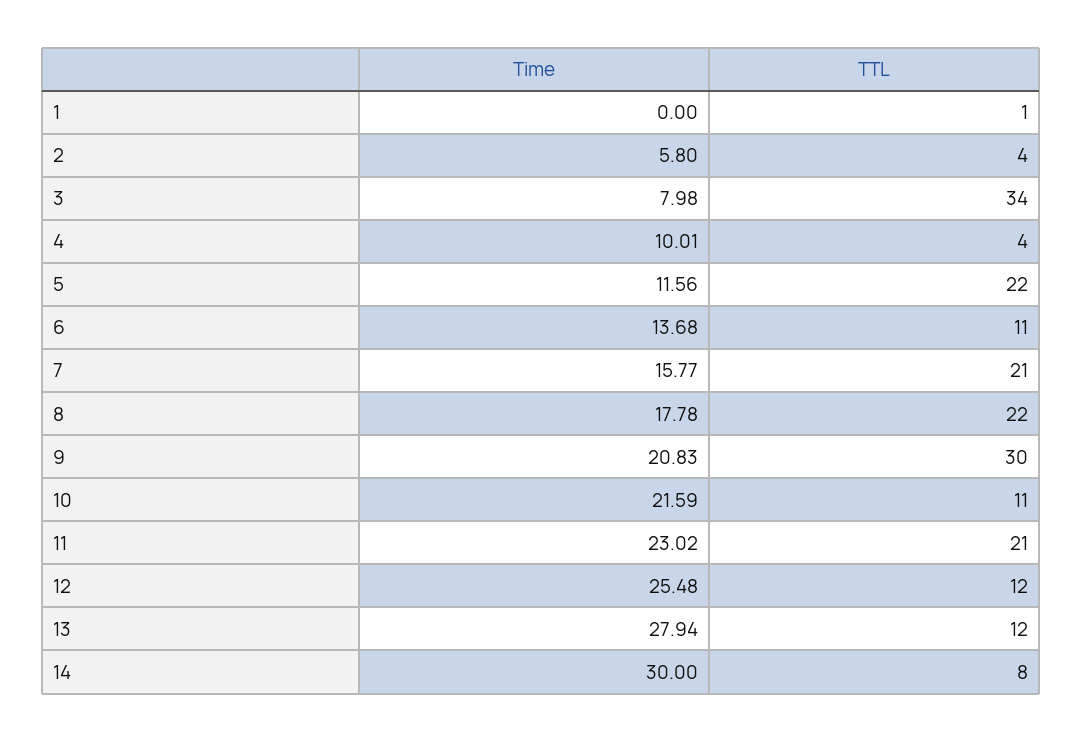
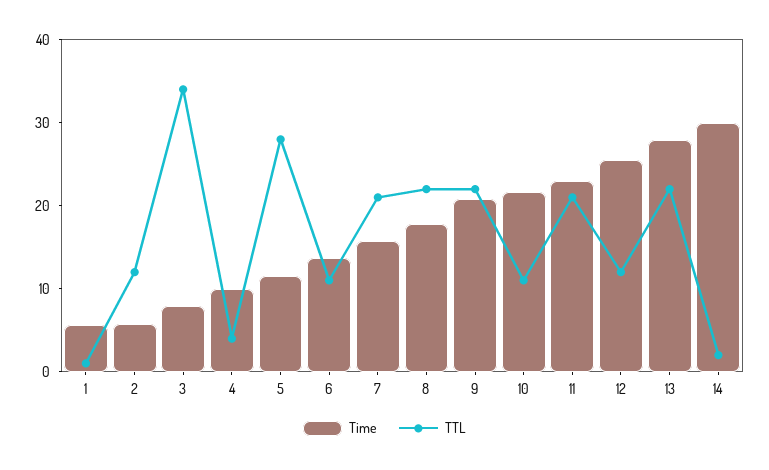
  {
    "Time": {
-     "1": 0,
+     "1": 6,
      "2": 5.8,
      "3": 7.98,
      "4": 10.01,
      "5": 11.56,
      "6": 13.68,
      "7": 15.77,
      "8": 17.78,
      "9": 20.83,
      "10": 21.59,
      "11": 23.02,
      "12": 25.48,
      "13": 27.94,
      "14": 30
    },
    "TTL": {
      "1": 1,
-     "2": 4,
+     "2": 12,
      "3": 34,
      "4": 4,
-     "5": 22,
+     "5": 28,
      "6": 11,
      "7": 21,
      "8": 22,
-     "9": 30,
+     "9": 22,
      "10": 11,
      "11": 21,
      "12": 12,
-     "13": 12,
+     "13": 22,
-     "14": 8
+     "14": 2
    }
  }

